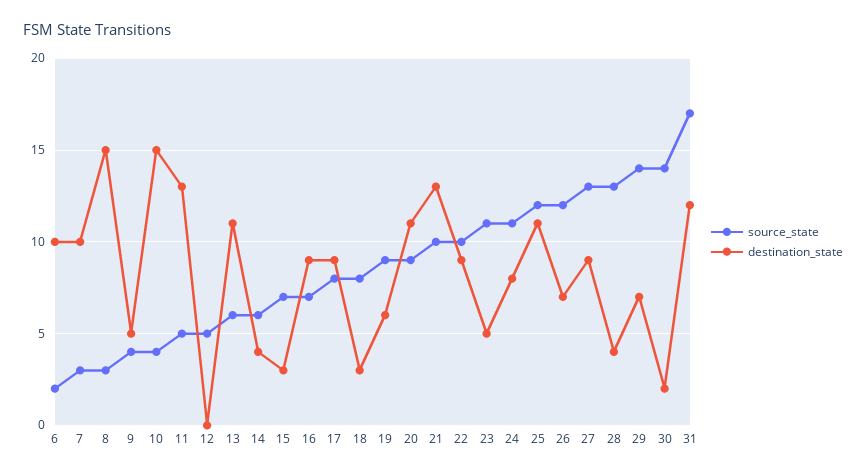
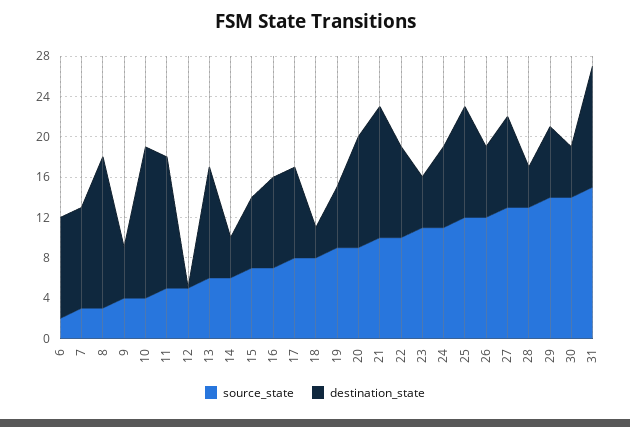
  {
    "source_state": {
      "6": 2,
      "7": 3,
      "8": 3,
      "9": 4,
      "10": 4,
      "11": 5,
      "12": 5,
      "13": 6,
      "14": 6,
      "15": 7,
      "16": 7,
      "17": 8,
      "18": 8,
      "19": 9,
      "20": 9,
      "21": 10,
      "22": 10,
      "23": 11,
      "24": 11,
      "25": 12,
      "26": 12,
      "27": 13,
      "28": 13,
      "29": 14,
      "30": 14,
-     "31": 17
+     "31": 15
    },
    "destination_state": {
      "6": 10,
      "7": 10,
      "8": 15,
      "9": 5,
      "10": 15,
      "11": 13,
      "12": 0,
      "13": 11,
      "14": 4,
-     "15": 3,
+     "15": 7,
      "16": 9,
      "17": 9,
      "18": 3,
      "19": 6,
      "20": 11,
      "21": 13,
      "22": 9,
      "23": 5,
      "24": 8,
      "25": 11,
      "26": 7,
      "27": 9,
      "28": 4,
      "29": 7,
-     "30": 2,
+     "30": 5,
      "31": 12
    }
  }

